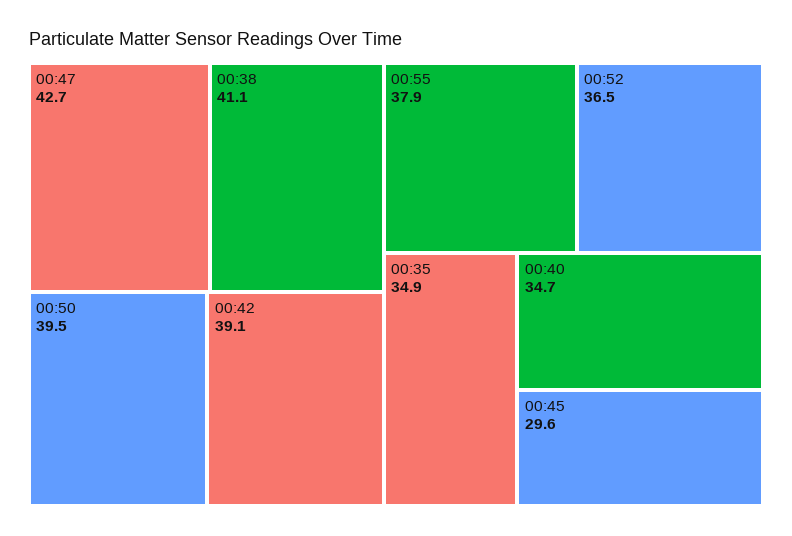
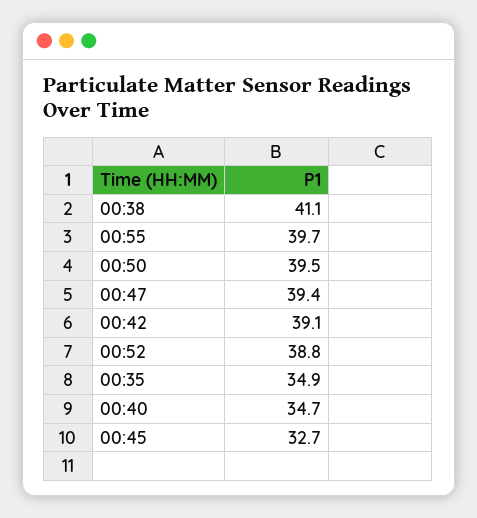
  {
-   "00:47": 42.7,
+   "00:47": 39.4,
    "00:38": 41.1,
    "00:50": 39.5,
    "00:42": 39.1,
-   "00:55": 37.9,
+   "00:55": 39.7,
-   "00:52": 36.5,
+   "00:52": 38.8,
    "00:35": 34.9,
    "00:40": 34.7,
-   "00:45": 29.6
+   "00:45": 32.7
  }

